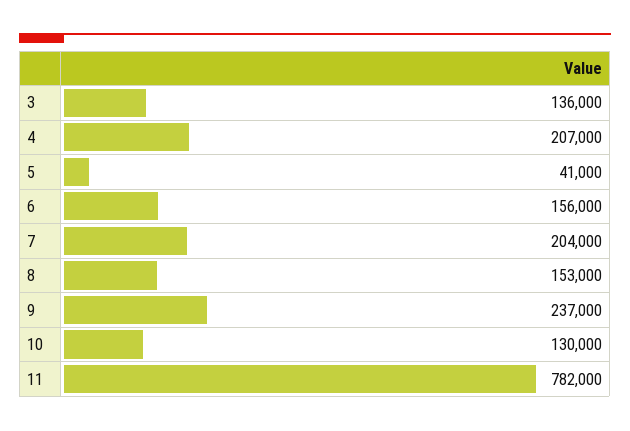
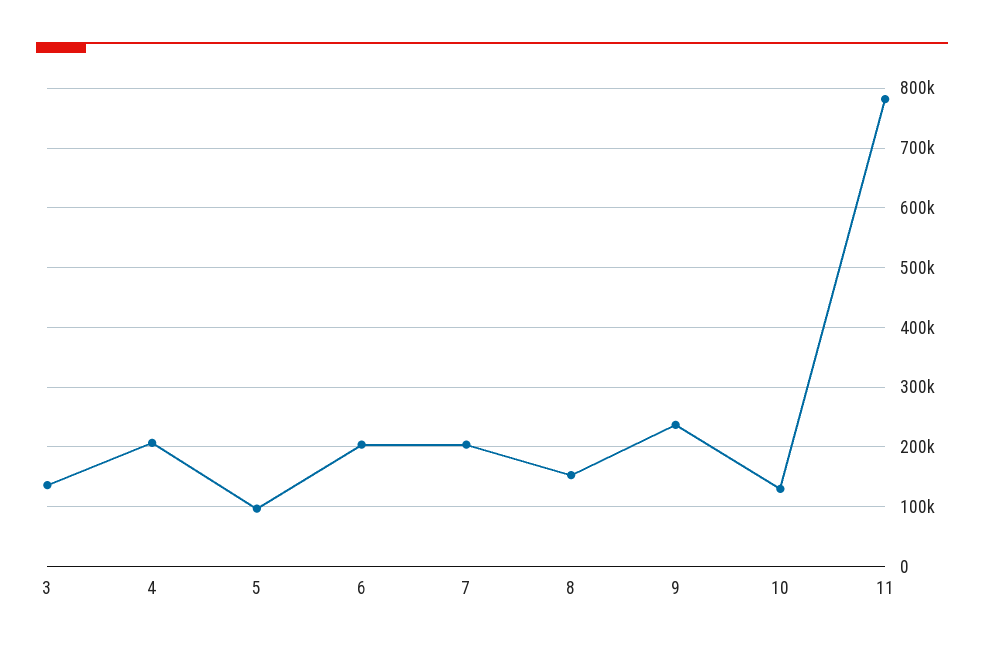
  {
    "3": 136000,
    "4": 207000,
-   "5": 41000,
+   "5": 100000,
-   "6": 156000,
+   "6": 200000,
    "7": 204000,
    "8": 153000,
    "9": 237000,
    "10": 130000,
    "11": 782000
  }

